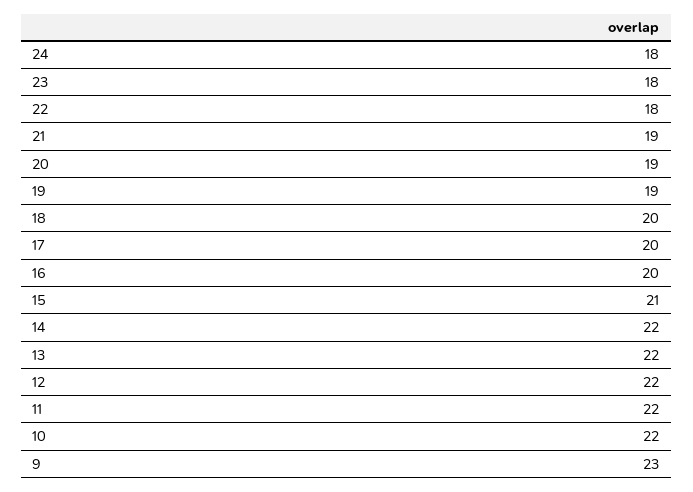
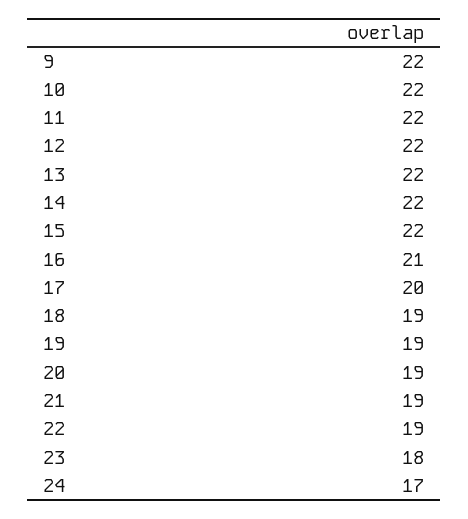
  {
-   "24": 18,
+   "24": 17,
    "23": 18,
-   "22": 18,
+   "22": 19,
    "21": 19,
    "20": 19,
    "19": 19,
-   "18": 20,
+   "18": 19,
    "17": 20,
-   "16": 20,
+   "16": 21,
-   "15": 21,
+   "15": 22,
    "14": 22,
    "13": 22,
    "12": 22,
    "11": 22,
    "10": 22,
-   "9": 23
+   "9": 22
  }

